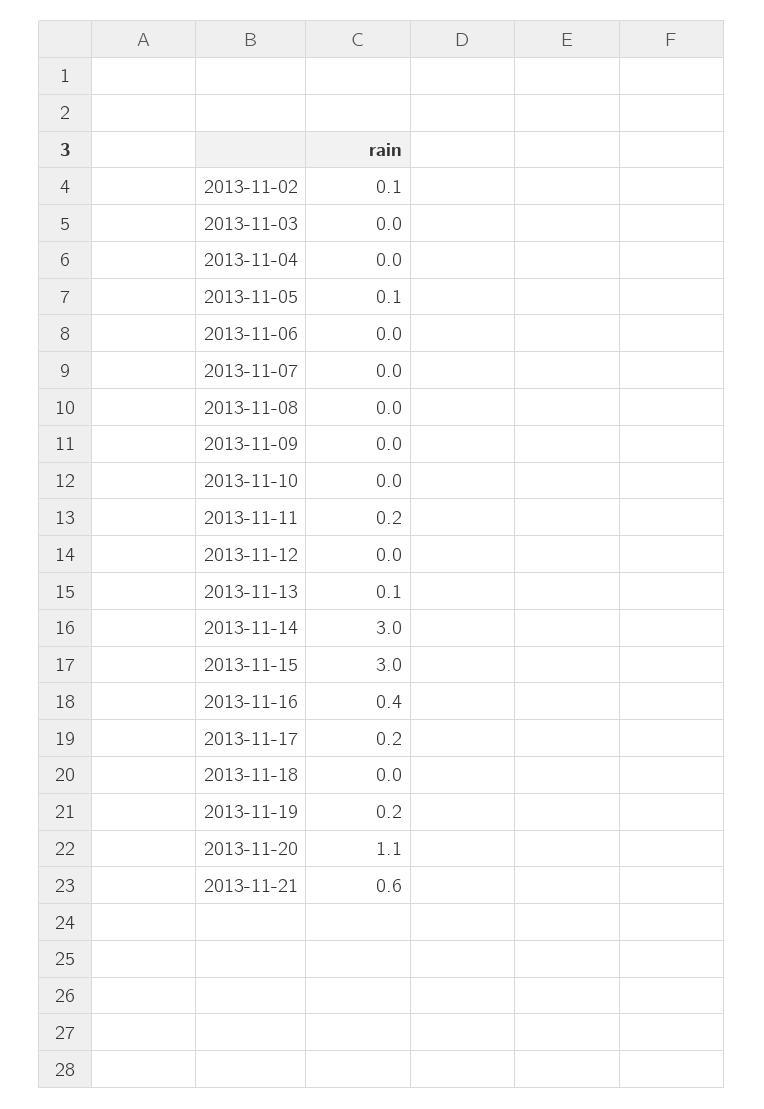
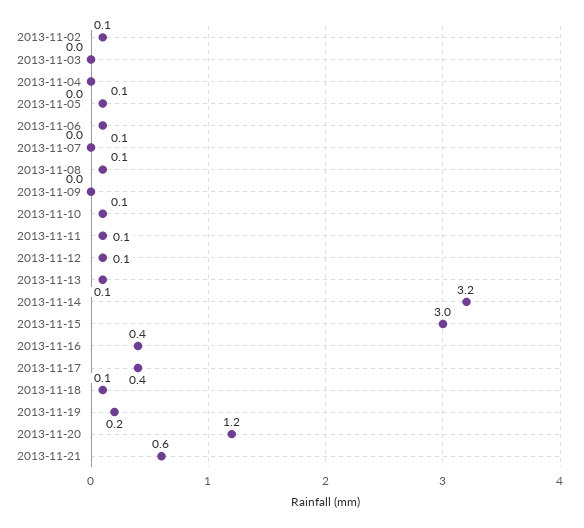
  {
    "2013-11-02": 0.1,
    "2013-11-03": 0,
    "2013-11-04": 0,
    "2013-11-05": 0.1,
-   "2013-11-06": 0,
+   "2013-11-06": 0.1,
    "2013-11-07": 0,
-   "2013-11-08": 0,
+   "2013-11-08": 0.1,
    "2013-11-09": 0,
-   "2013-11-10": 0,
+   "2013-11-10": 0.1,
-   "2013-11-11": 0.2,
+   "2013-11-11": 0.1,
-   "2013-11-12": 0,
+   "2013-11-12": 0.1,
    "2013-11-13": 0.1,
-   "2013-11-14": 3,
+   "2013-11-14": 3.2,
    "2013-11-15": 3,
    "2013-11-16": 0.4,
-   "2013-11-17": 0.2,
+   "2013-11-17": 0.4,
-   "2013-11-18": 0,
+   "2013-11-18": 0.1,
    "2013-11-19": 0.2,
-   "2013-11-20": 1.1,
+   "2013-11-20": 1.2,
    "2013-11-21": 0.6
  }

